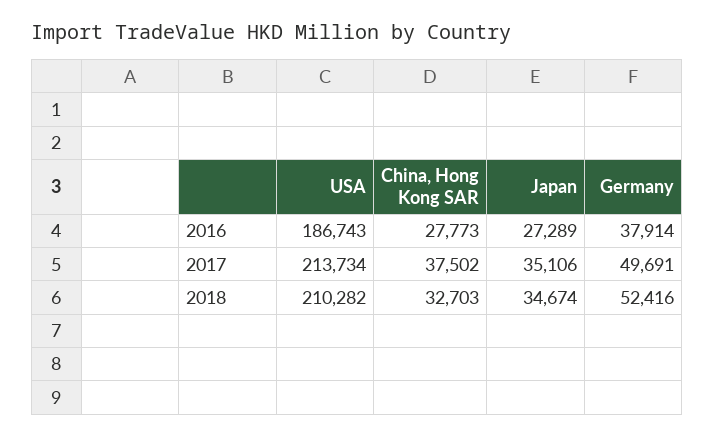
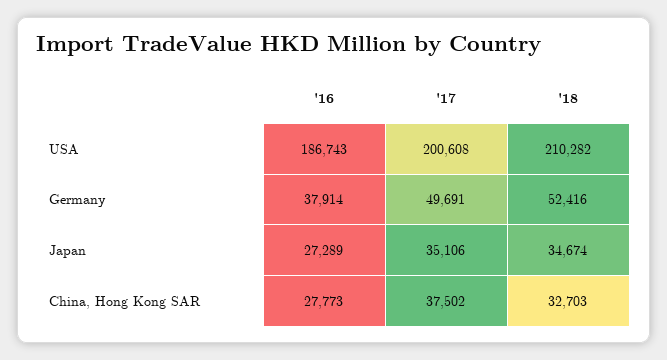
  {
    "USA": {
      "2016": 186743,
-     "2017": 213734,
+     "2017": 200608,
      "2018": 210282
    },
    "China, Hong Kong SAR": {
      "2016": 27773,
      "2017": 37502,
      "2018": 32703
    },
    "Japan": {
      "2016": 27289,
      "2017": 35106,
      "2018": 34674
    },
    "Germany": {
      "2016": 37914,
      "2017": 49691,
      "2018": 52416
    }
  }

